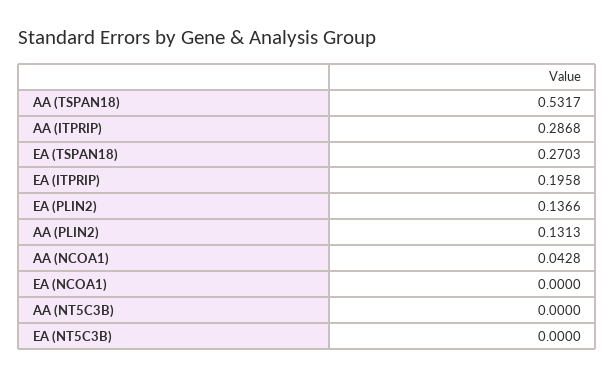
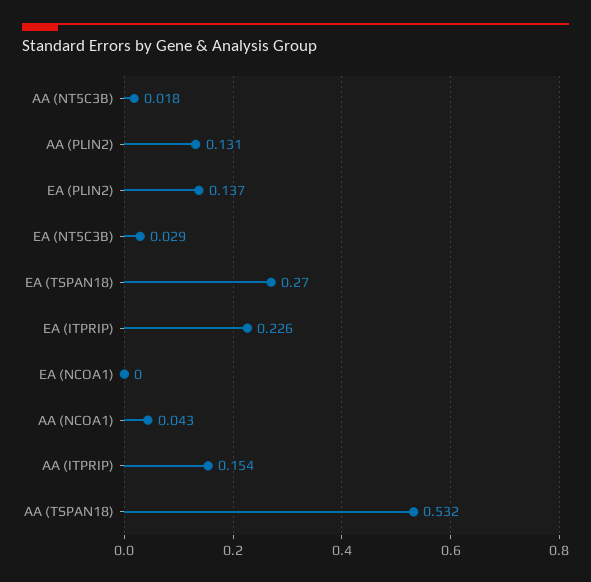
  {
    "AA (TSPAN18)": 0.5317,
-   "AA (ITPRIP)": 0.2868,
+   "AA (ITPRIP)": 0.154,
    "EA (TSPAN18)": 0.2703,
-   "EA (ITPRIP)": 0.1958,
+   "EA (ITPRIP)": 0.226,
    "EA (PLIN2)": 0.1366,
    "AA (PLIN2)": 0.1313,
    "AA (NCOA1)": 0.0428,
    "EA (NCOA1)": 0,
-   "AA (NT5C3B)": 0,
+   "AA (NT5C3B)": 0.018,
-   "EA (NT5C3B)": 0
+   "EA (NT5C3B)": 0.029
  }

